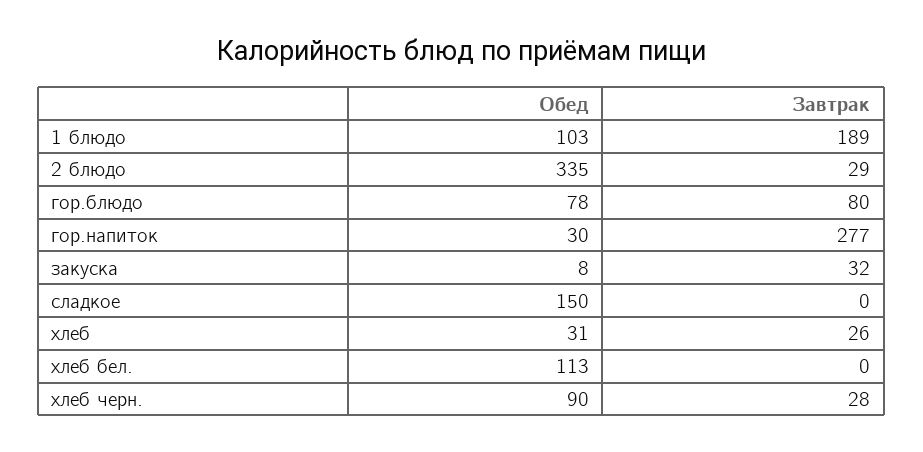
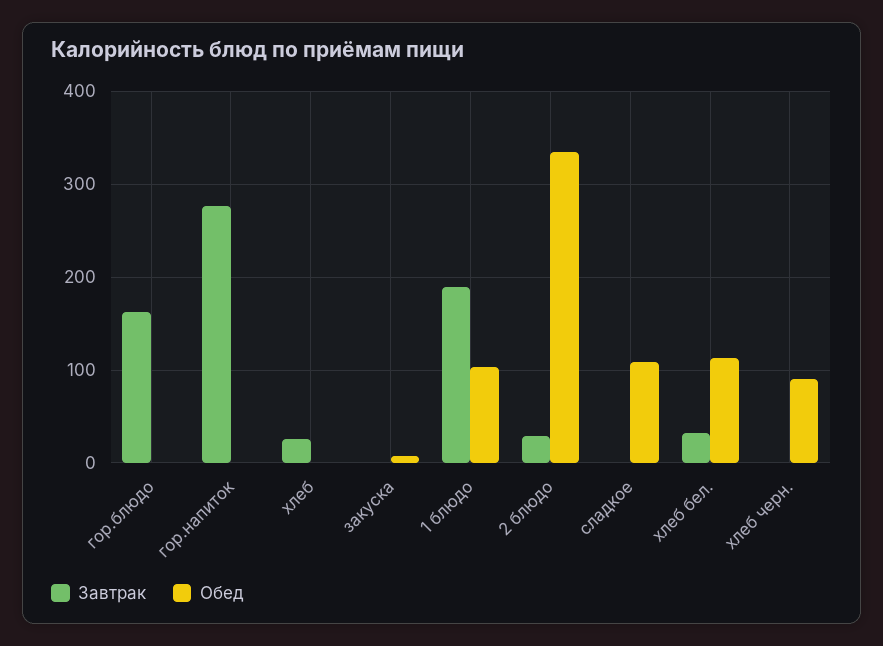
  {
    "Обед": {
      "1 блюдо": 103,
      "2 блюдо": 335,
-     "гор.блюдо": 78,
+     "гор.блюдо": 0,
-     "гор.напиток": 30,
+     "гор.напиток": 0,
      "закуска": 8,
-     "сладкое": 150,
+     "сладкое": 110,
-     "хлеб": 31,
+     "хлеб": 0,
      "хлеб бел.": 113,
      "хлеб черн.": 90
    },
    "Завтрак": {
      "1 блюдо": 189,
      "2 блюдо": 29,
-     "гор.блюдо": 80,
+     "гор.блюдо": 160,
      "гор.напиток": 277,
-     "закуска": 32,
+     "закуска": 0,
      "сладкое": 0,
      "хлеб": 26,
-     "хлеб бел.": 0,
+     "хлеб бел.": 30,
-     "хлеб черн.": 28
+     "хлеб черн.": 0
    }
  }

